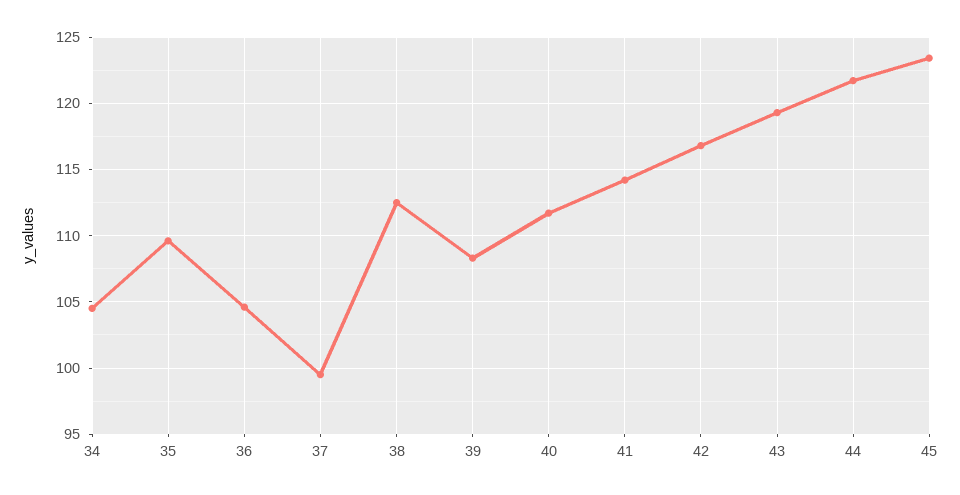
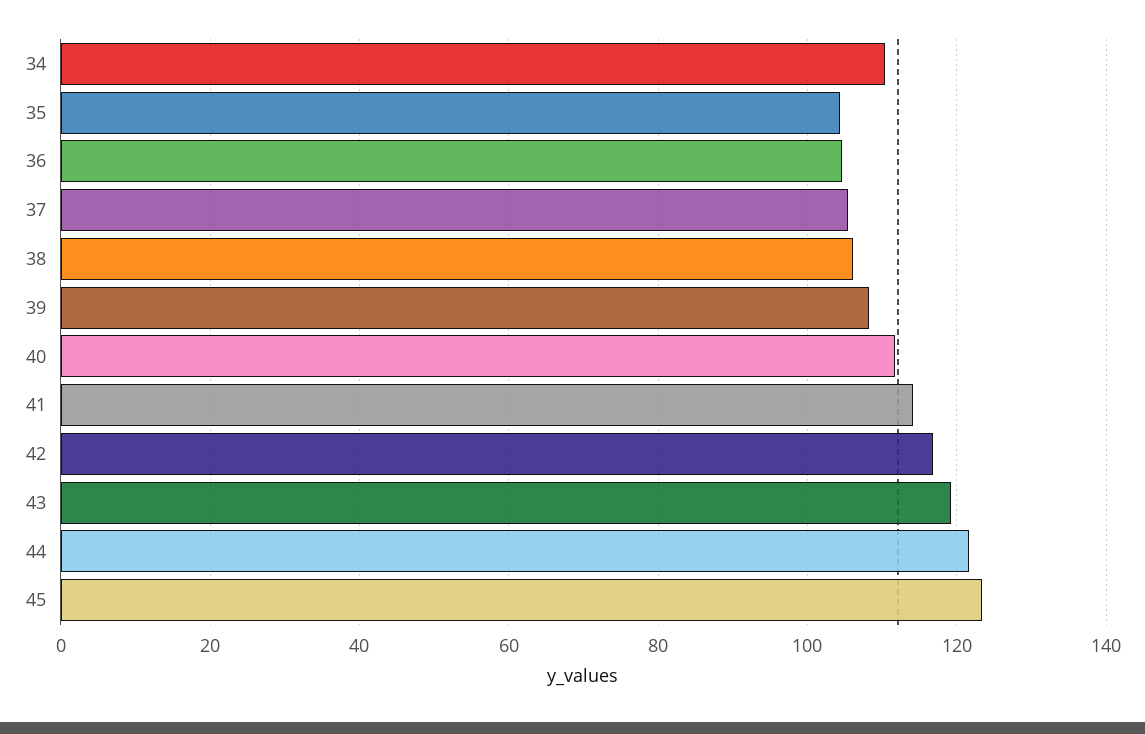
  {
-   "34": 104.5,
+   "34": 110,
-   "35": 109.5,
+   "35": 104,
    "36": 104.5,
-   "37": 99.5,
+   "37": 106,
-   "38": 112.5,
+   "38": 106,
    "39": 108.5,
    "40": 111.5,
    "41": 114,
    "42": 117,
    "43": 119.5,
    "44": 121.5,
    "45": 123.5
  }

